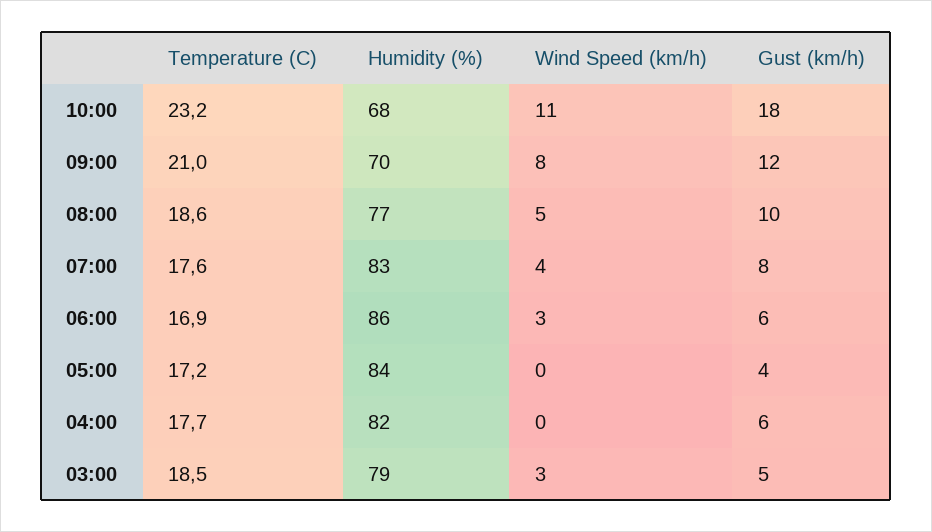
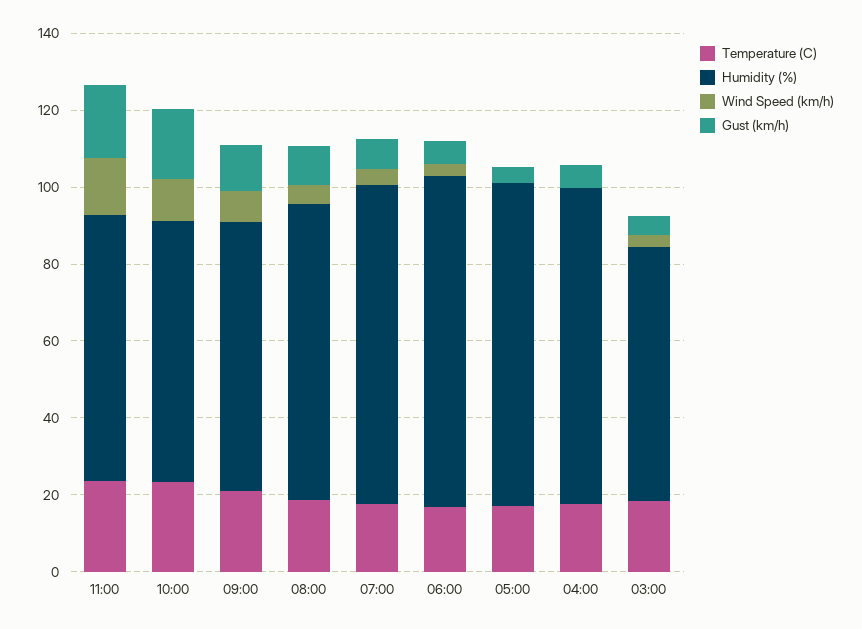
  {
    "Temperature (C)": {
      "10:00": 23.2,
      "09:00": 21,
      "08:00": 18.6,
      "07:00": 17.6,
      "06:00": 16.9,
      "05:00": 17.2,
      "04:00": 17.7,
-     "03:00": 18.5
+     "03:00": 18.5,
+     "11:00": 25
    },
    "Humidity (%)": {
      "10:00": 68,
      "09:00": 70,
      "08:00": 77,
      "07:00": 83,
      "06:00": 86,
      "05:00": 84,
      "04:00": 82,
-     "03:00": 79
+     "03:00": 65,
+     "11:00": 70
    },
    "Wind Speed (km/h)": {
      "10:00": 11,
      "09:00": 8,
      "08:00": 5,
      "07:00": 4,
      "06:00": 3,
      "05:00": 0,
      "04:00": 0,
-     "03:00": 3
+     "03:00": 3,
+     "11:00": 15
    },
    "Gust (km/h)": {
      "10:00": 18,
      "09:00": 12,
      "08:00": 10,
      "07:00": 8,
      "06:00": 6,
      "05:00": 4,
      "04:00": 6,
-     "03:00": 5
+     "03:00": 5,
+     "11:00": 20
    }
  }

